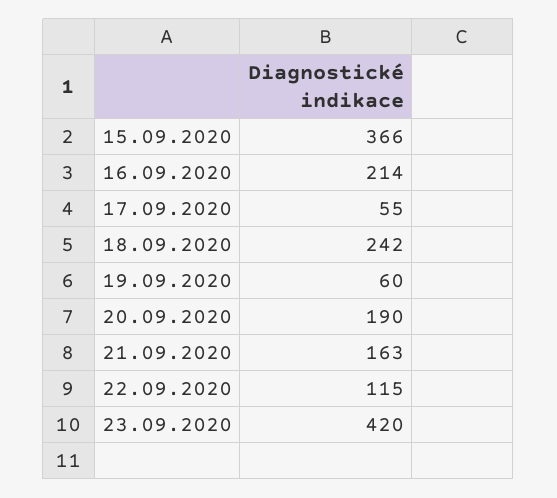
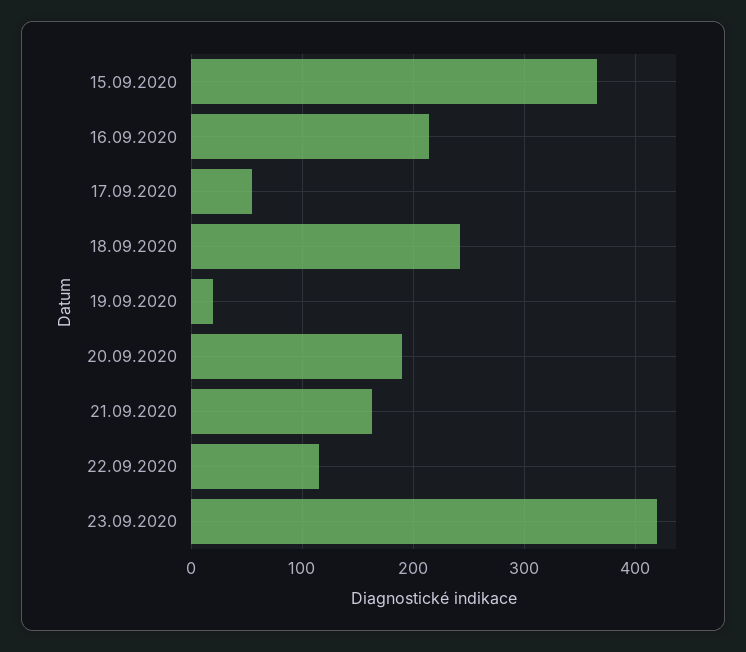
  {
    "15.09.2020": 366,
    "16.09.2020": 214,
    "17.09.2020": 55,
    "18.09.2020": 242,
-   "19.09.2020": 60,
+   "19.09.2020": 20,
    "20.09.2020": 190,
    "21.09.2020": 163,
    "22.09.2020": 115,
    "23.09.2020": 420
  }

